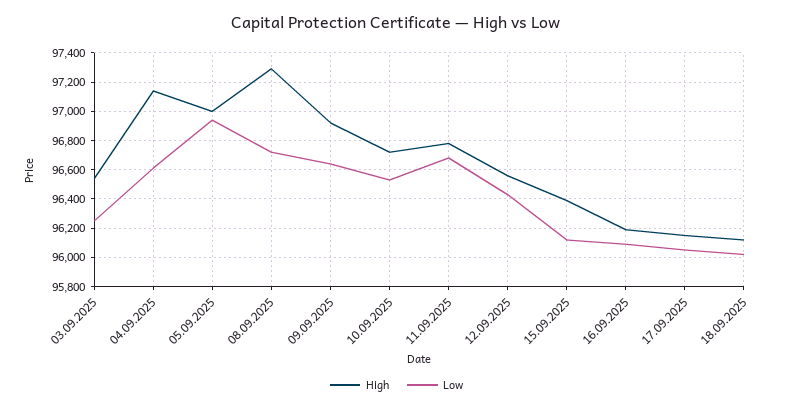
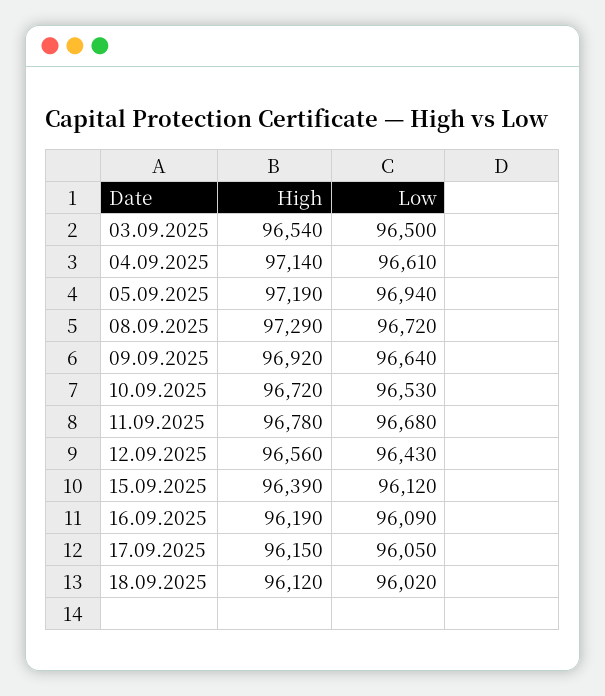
  {
    "High": {
      "03.09.2025": 96540,
      "04.09.2025": 97140,
-     "05.09.2025": 97000,
+     "05.09.2025": 97190,
      "08.09.2025": 97290,
      "09.09.2025": 96920,
      "10.09.2025": 96720,
      "11.09.2025": 96780,
      "12.09.2025": 96560,
      "15.09.2025": 96390,
      "16.09.2025": 96190,
      "17.09.2025": 96150,
      "18.09.2025": 96120
    },
    "Low": {
-     "03.09.2025": 96250,
+     "03.09.2025": 96500,
      "04.09.2025": 96610,
      "05.09.2025": 96940,
      "08.09.2025": 96720,
      "09.09.2025": 96640,
      "10.09.2025": 96530,
      "11.09.2025": 96680,
      "12.09.2025": 96430,
      "15.09.2025": 96120,
      "16.09.2025": 96090,
      "17.09.2025": 96050,
      "18.09.2025": 96020
    }
  }

